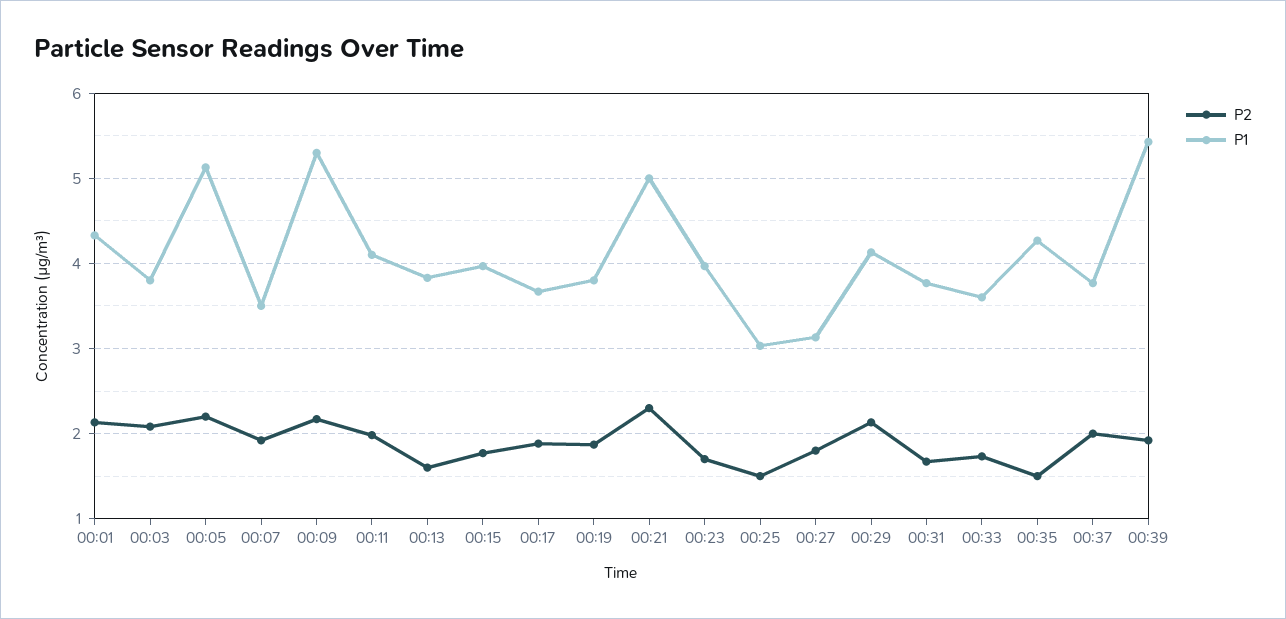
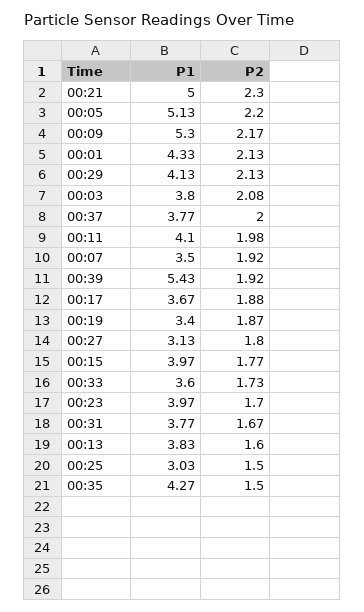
  {
    "P2": {
      "00:01": 2.13,
      "00:03": 2.08,
      "00:05": 2.2,
      "00:07": 1.92,
      "00:09": 2.17,
      "00:11": 1.98,
      "00:13": 1.6,
      "00:15": 1.77,
      "00:17": 1.88,
      "00:19": 1.87,
      "00:21": 2.3,
      "00:23": 1.7,
      "00:25": 1.5,
      "00:27": 1.8,
      "00:29": 2.13,
      "00:31": 1.67,
      "00:33": 1.73,
      "00:35": 1.5,
      "00:37": 2,
      "00:39": 1.92
    },
    "P1": {
      "00:01": 4.33,
      "00:03": 3.8,
      "00:05": 5.13,
      "00:07": 3.5,
      "00:09": 5.3,
      "00:11": 4.1,
      "00:13": 3.83,
      "00:15": 3.97,
      "00:17": 3.67,
-     "00:19": 3.8,
+     "00:19": 3.4,
      "00:21": 5,
      "00:23": 3.97,
      "00:25": 3.03,
      "00:27": 3.13,
      "00:29": 4.13,
      "00:31": 3.77,
      "00:33": 3.6,
      "00:35": 4.27,
      "00:37": 3.77,
      "00:39": 5.43
    }
  }

